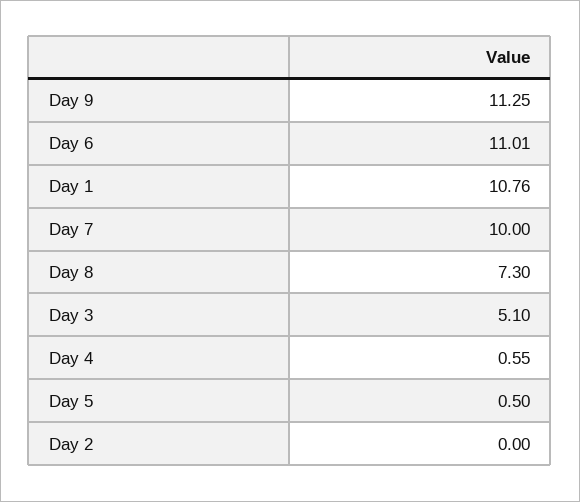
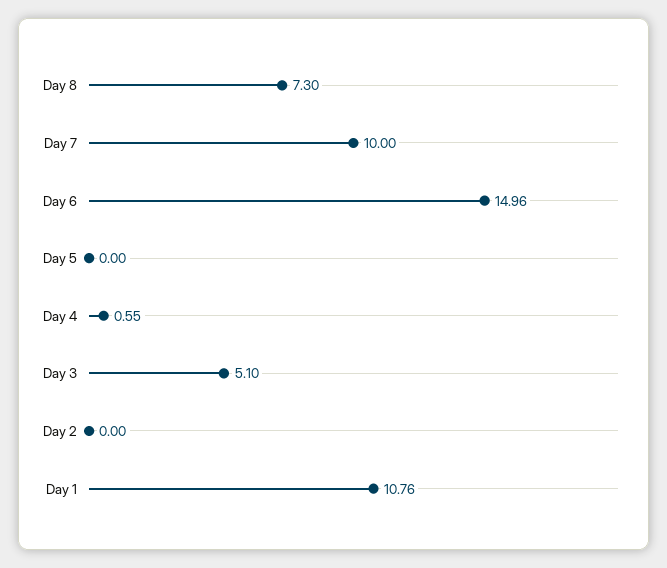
  {
-   "Day 9": 11.25,
-   "Day 6": 11.01,
+   "Day 6": 14.96,
    "Day 1": 10.76,
    "Day 7": 10,
    "Day 8": 7.3,
    "Day 3": 5.1,
    "Day 4": 0.55,
-   "Day 5": 0.5,
+   "Day 5": 0,
    "Day 2": 0
  }

